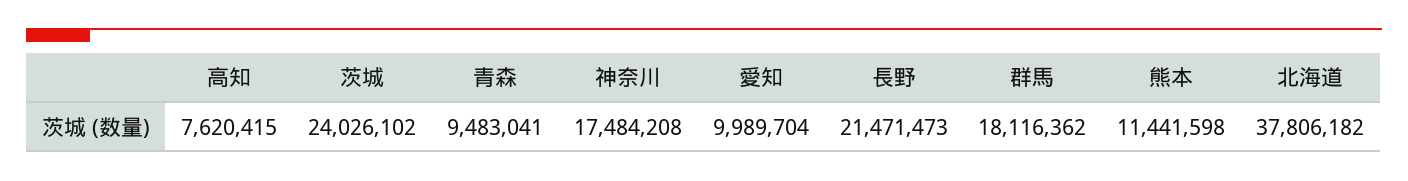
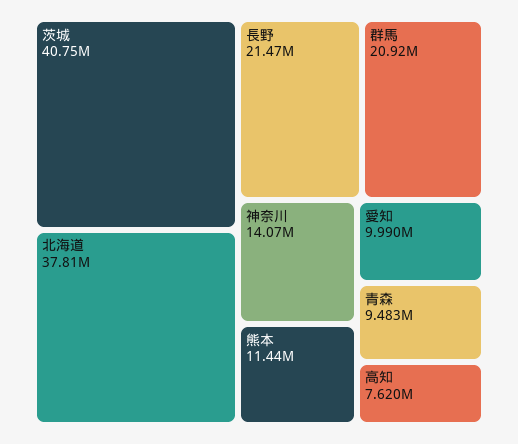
  {
    "高知": 7620415,
-   "茨城": 24026102,
+   "茨城": 40750000,
    "青森": 9483041,
-   "神奈川": 17484208,
+   "神奈川": 14070000,
    "愛知": 9989704,
    "長野": 21471473,
-   "群馬": 18116362,
+   "群馬": 20920000,
    "熊本": 11441598,
    "北海道": 37806182
  }

